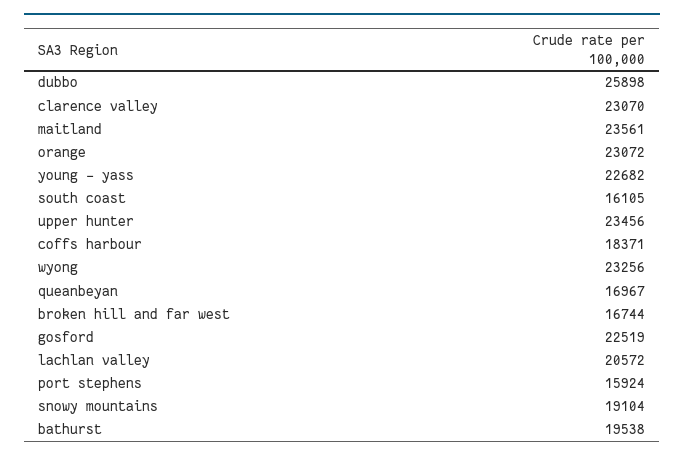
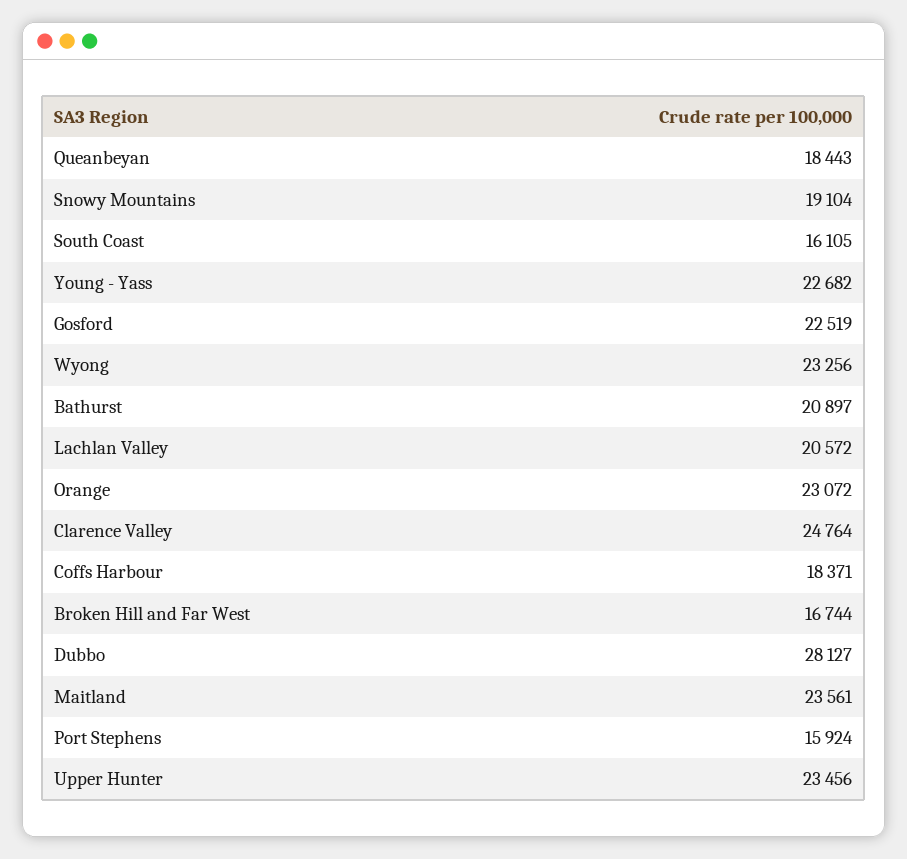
  {
-   "dubbo": 25898,
+   "dubbo": 28127,
-   "clarence valley": 23070,
+   "clarence valley": 24764,
    "maitland": 23561,
    "orange": 23072,
    "young - yass": 22682,
    "south coast": 16105,
    "upper hunter": 23456,
    "coffs harbour": 18371,
    "wyong": 23256,
-   "queanbeyan": 16967,
+   "queanbeyan": 18443,
    "broken hill and far west": 16744,
    "gosford": 22519,
    "lachlan valley": 20572,
    "port stephens": 15924,
    "snowy mountains": 19104,
-   "bathurst": 19538
+   "bathurst": 20897
  }

